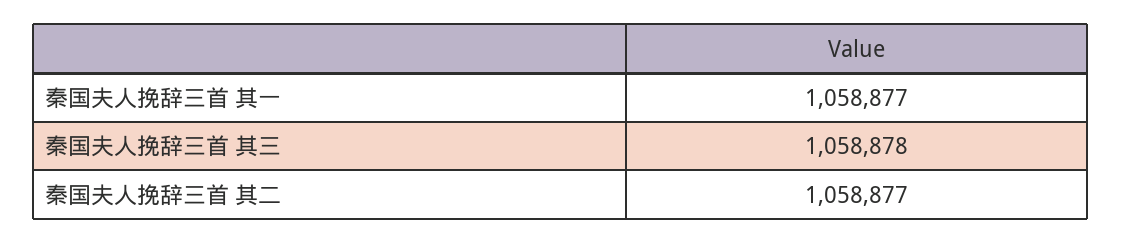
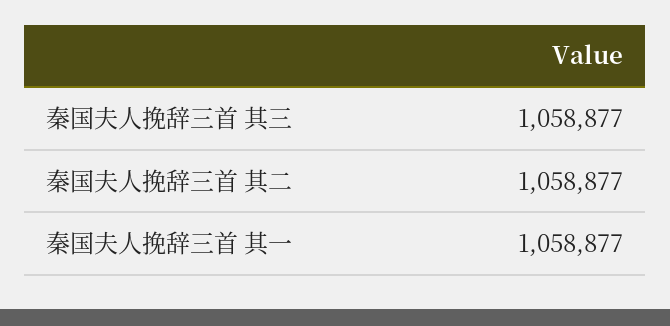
  {
    "秦国夫人挽辞三首 其一": 1058877,
-   "秦国夫人挽辞三首 其三": 1058878,
+   "秦国夫人挽辞三首 其三": 1058877,
    "秦国夫人挽辞三首 其二": 1058877
  }

